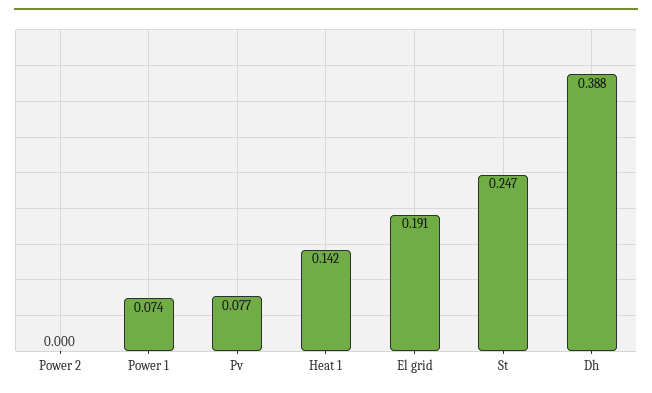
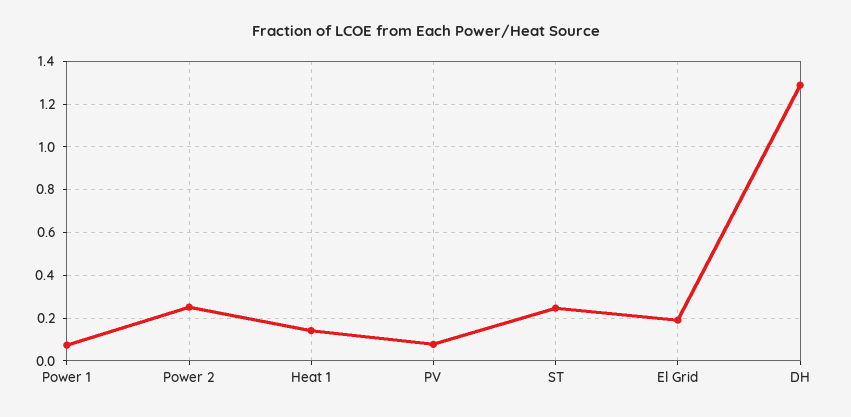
  {
-   "Power 2": 0,
+   "Power 2": 0.25,
    "Power 1": 0.074,
    "Pv": 0.077,
    "Heat 1": 0.142,
    "El grid": 0.191,
    "St": 0.247,
-   "Dh": 0.388
+   "Dh": 1.3
  }

